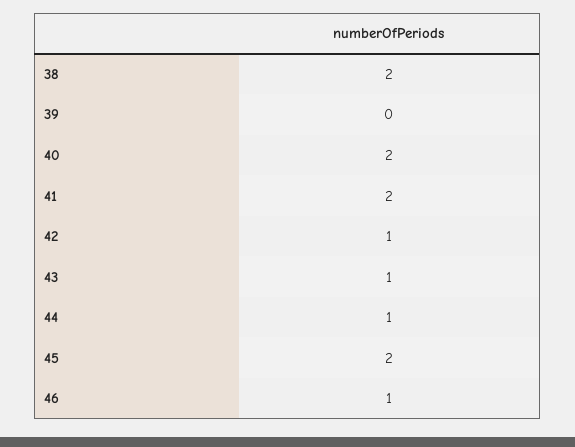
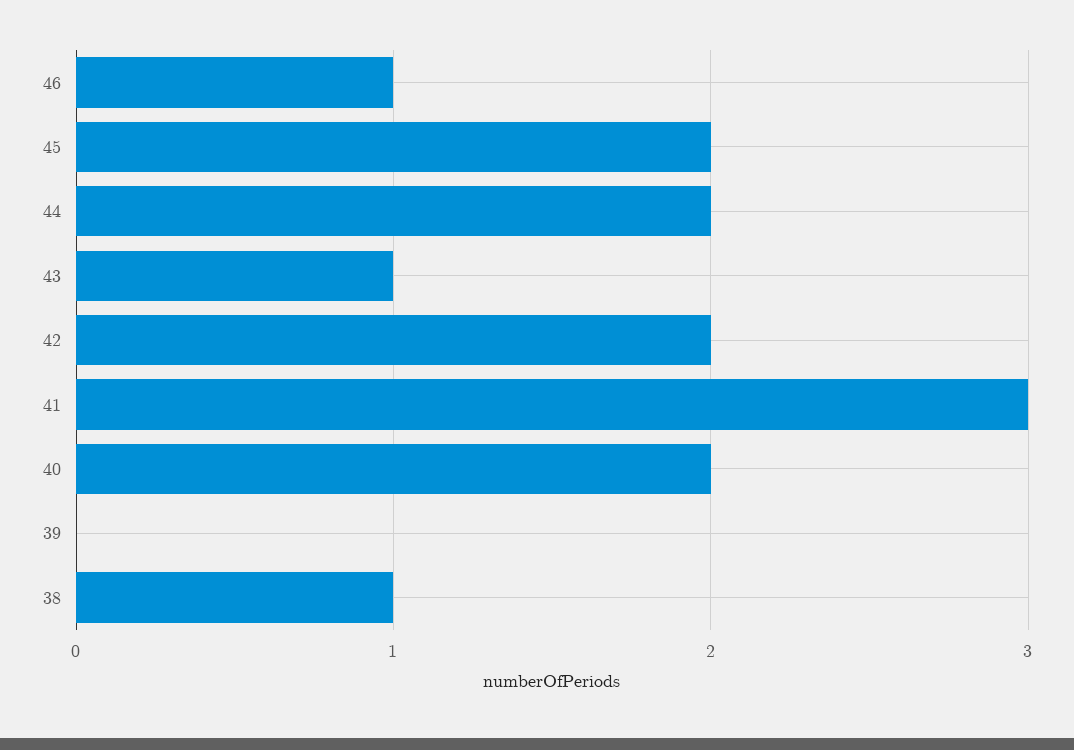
  {
-   "38": 2,
+   "38": 1,
    "39": 0,
    "40": 2,
-   "41": 2,
+   "41": 3,
-   "42": 1,
+   "42": 2,
    "43": 1,
-   "44": 1,
+   "44": 2,
    "45": 2,
    "46": 1
  }

